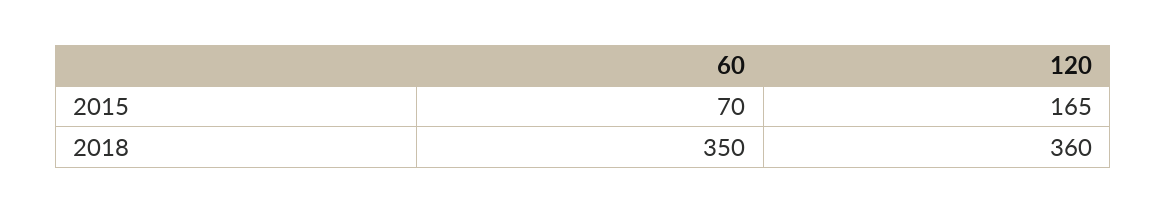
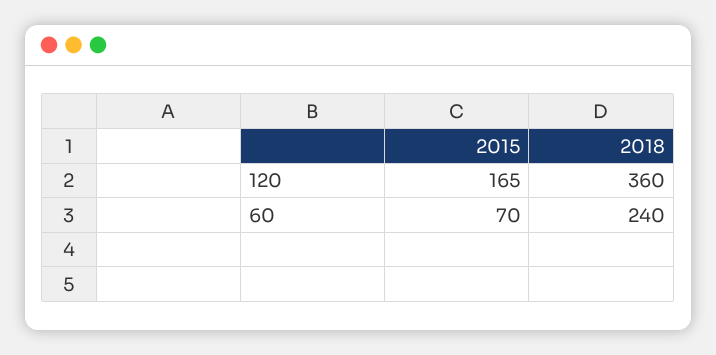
  {
    "60": {
      "2015": 70,
-     "2018": 350
+     "2018": 240
    },
    "120": {
      "2015": 165,
      "2018": 360
    }
  }

